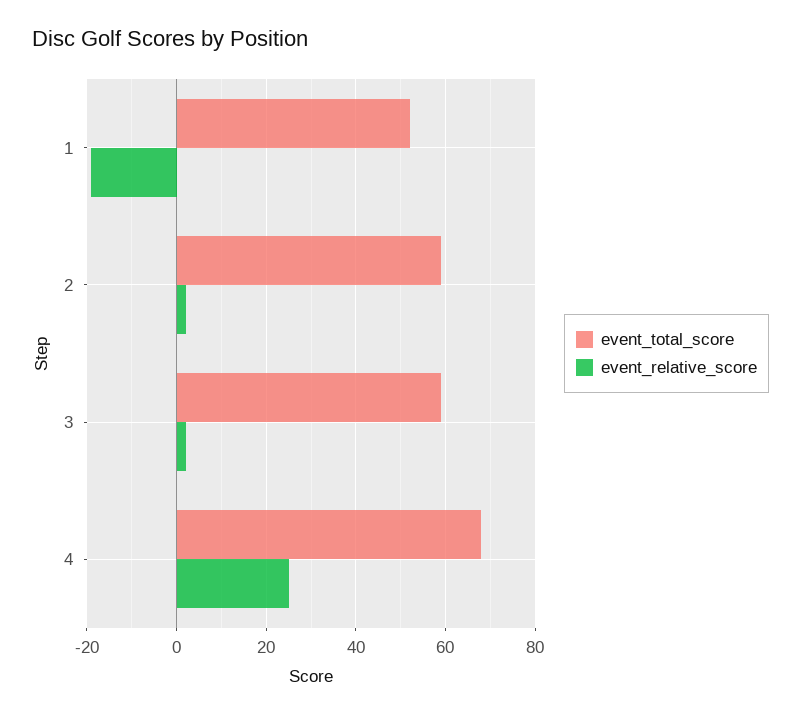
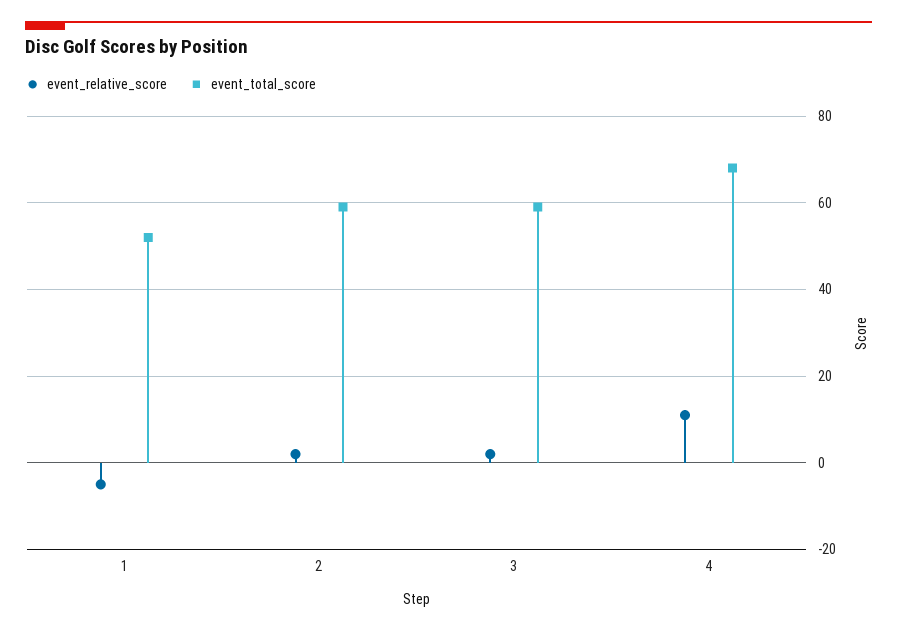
  {
    "event_total_score": {
      "1": 50,
      "2": 60,
      "3": 60,
      "4": 70
    },
    "event_relative_score": {
-     "1": -20,
+     "1": -5,
      "2": 0,
      "3": 0,
-     "4": 25
+     "4": 10
    }
  }

